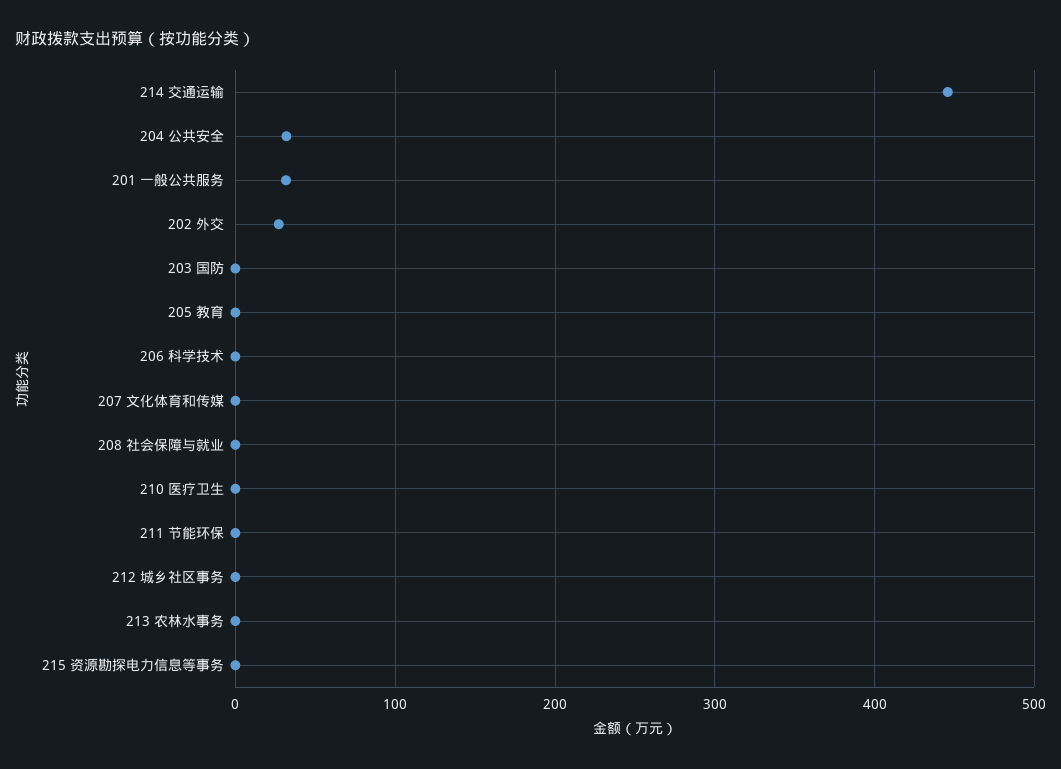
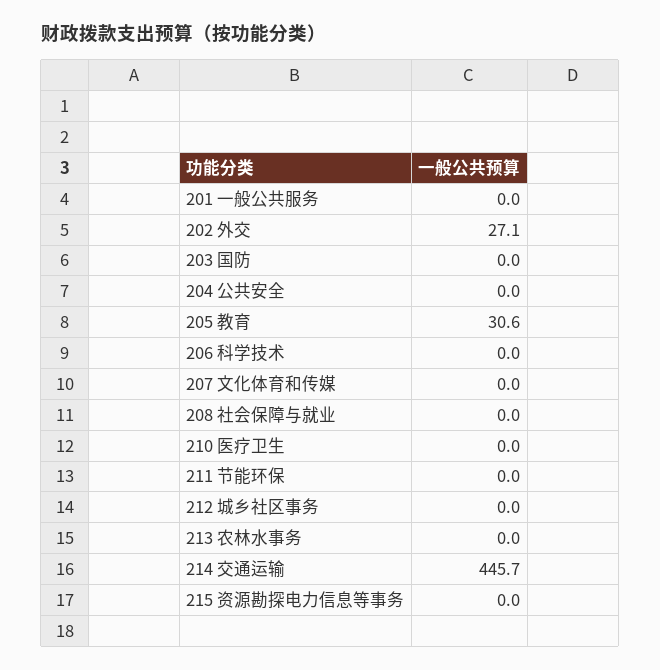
  {
    "214 交通运输": 445.7,
-   "204 公共安全": 30,
+   "204 公共安全": 0,
-   "201 一般公共服务": 30,
+   "201 一般公共服务": 0,
    "202 外交": 27.1,
    "203 国防": 0,
-   "205 教育": 0,
+   "205 教育": 30.6,
    "206 科学技术": 0,
    "207 文化体育和传媒": 0,
    "208 社会保障与就业": 0,
    "210 医疗卫生": 0,
    "211 节能环保": 0,
    "212 城乡社区事务": 0,
    "213 农林水事务": 0,
    "215 资源勘探电力信息等事务": 0
  }

